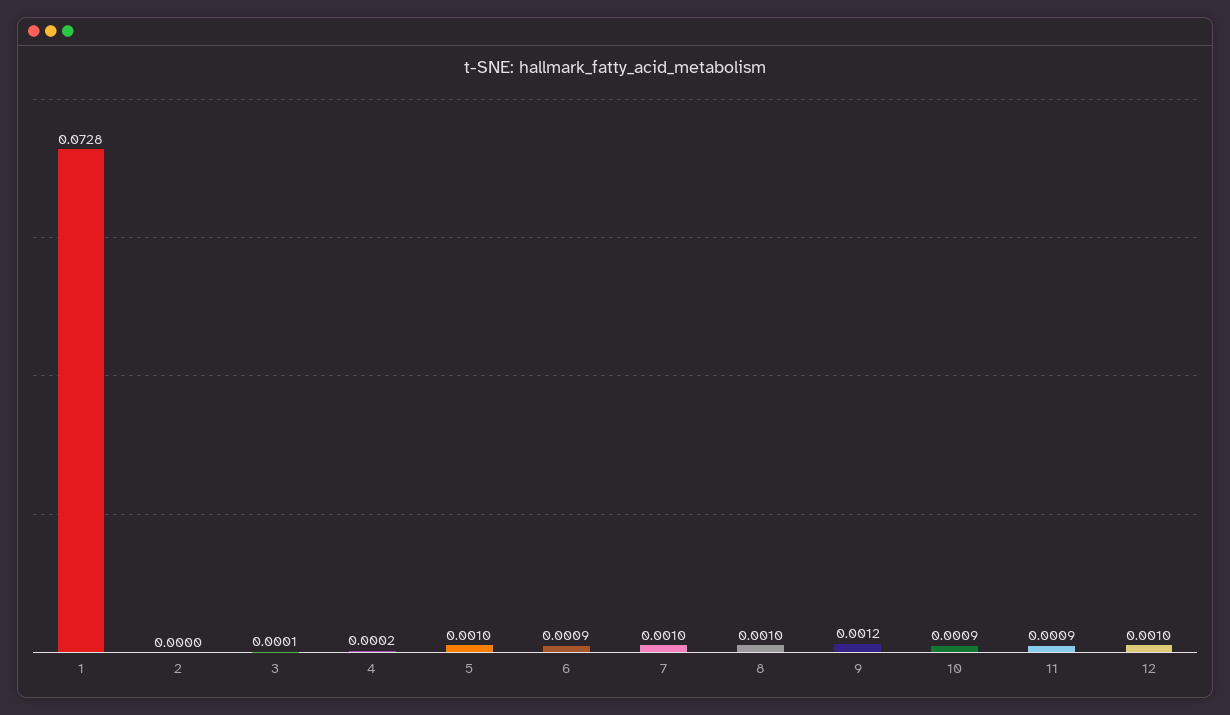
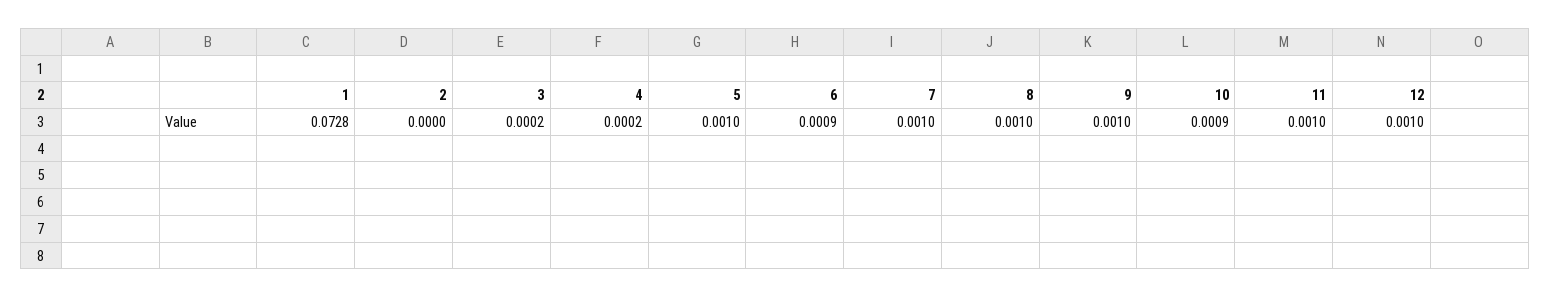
  {
    "1": 0.0728,
    "2": 0,
-   "3": 0.0001,
+   "3": 0.0002,
    "4": 0.0002,
    "5": 0.001,
    "6": 0.0009,
    "7": 0.001,
    "8": 0.001,
-   "9": 0.0012,
+   "9": 0.001,
    "10": 0.0009,
-   "11": 0.0009,
+   "11": 0.001,
    "12": 0.001
  }

